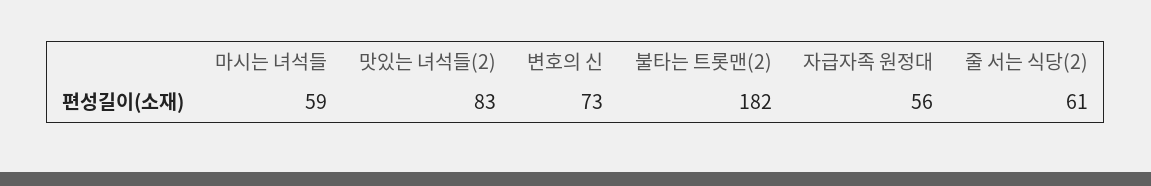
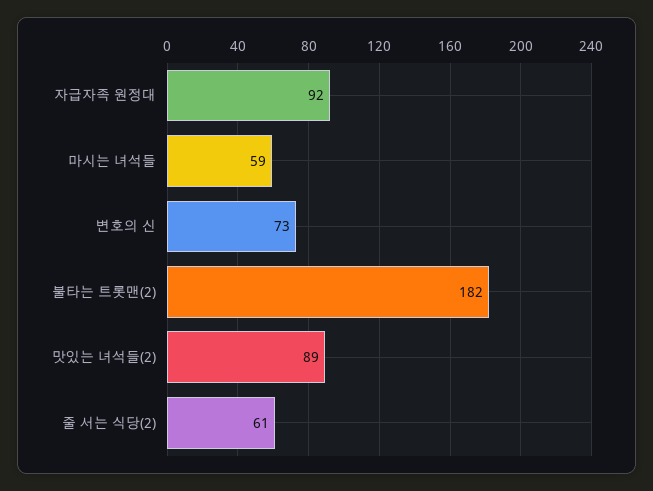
  {
    "마시는 녀석들": 59,
-   "맛있는 녀석들(2)": 83,
+   "맛있는 녀석들(2)": 89,
    "변호의 신": 73,
    "불타는 트롯맨(2)": 182,
-   "자급자족 원정대": 56,
+   "자급자족 원정대": 92,
    "줄 서는 식당(2)": 61
  }

